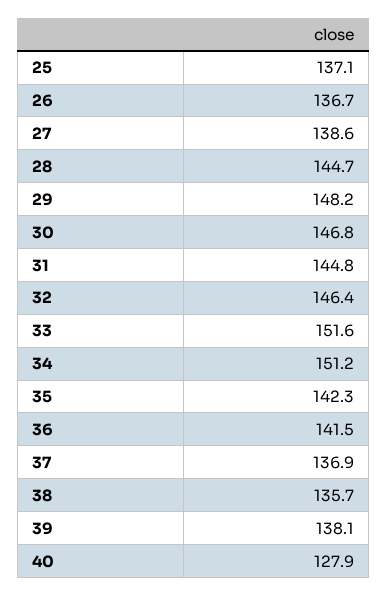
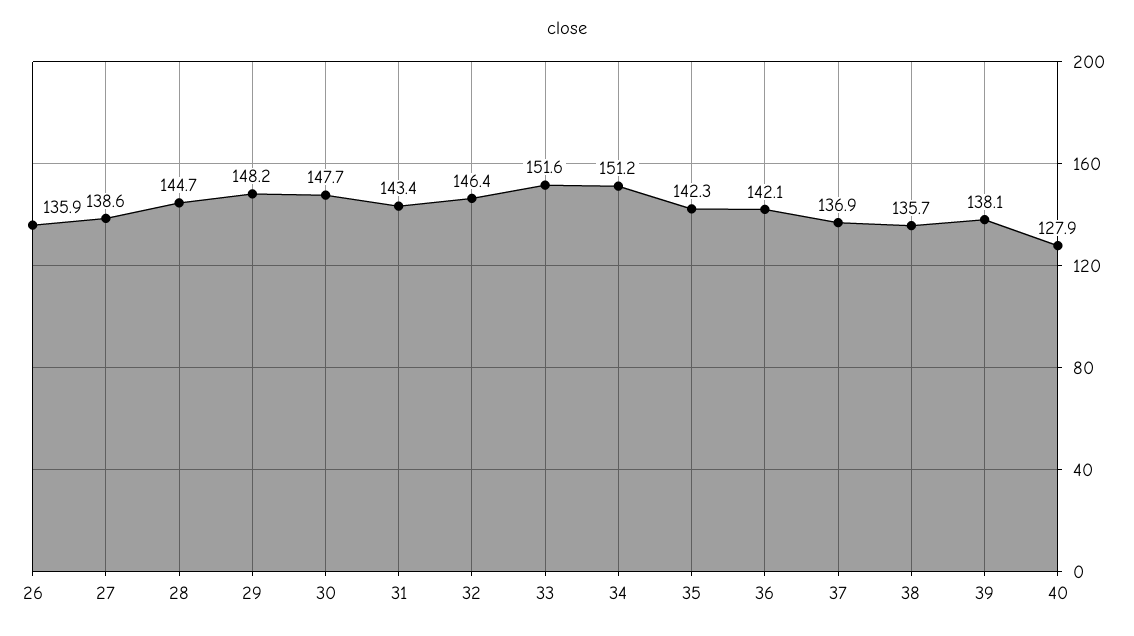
  {
-   "25": 137.1,
-   "26": 136.7,
+   "26": 135.9,
    "27": 138.6,
    "28": 144.7,
    "29": 148.2,
-   "30": 146.8,
+   "30": 147.7,
-   "31": 144.8,
+   "31": 143.4,
    "32": 146.4,
    "33": 151.6,
    "34": 151.2,
    "35": 142.3,
-   "36": 141.5,
+   "36": 142.1,
    "37": 136.9,
    "38": 135.7,
    "39": 138.1,
    "40": 127.9
  }

